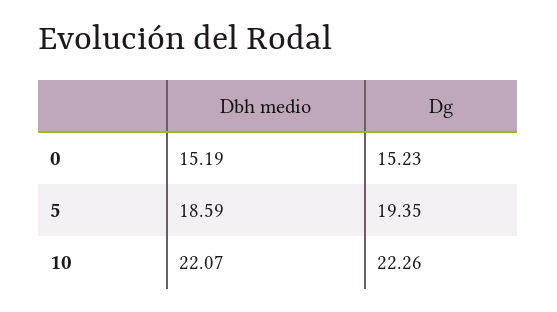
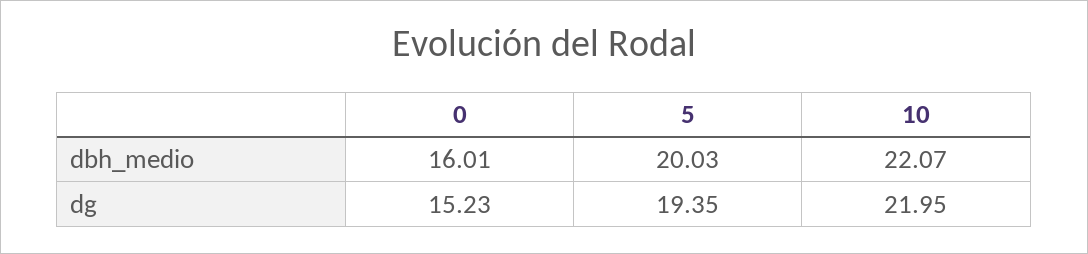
  {
    "Dbh medio": {
-     "0": 15.19,
+     "0": 16.01,
-     "5": 18.59,
+     "5": 20.03,
      "10": 22.07
    },
    "Dg": {
      "0": 15.23,
      "5": 19.35,
-     "10": 22.26
+     "10": 21.95
    }
  }

